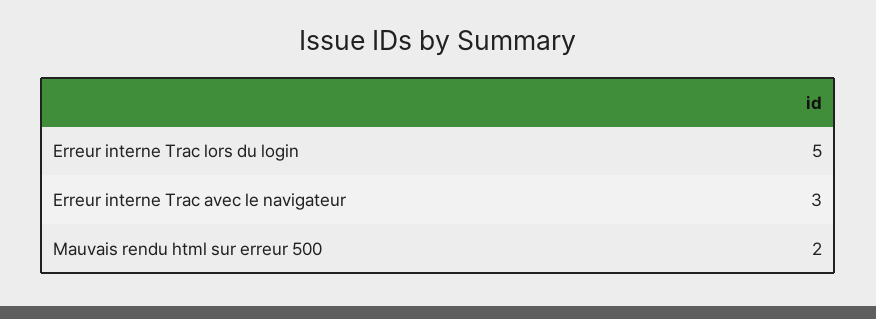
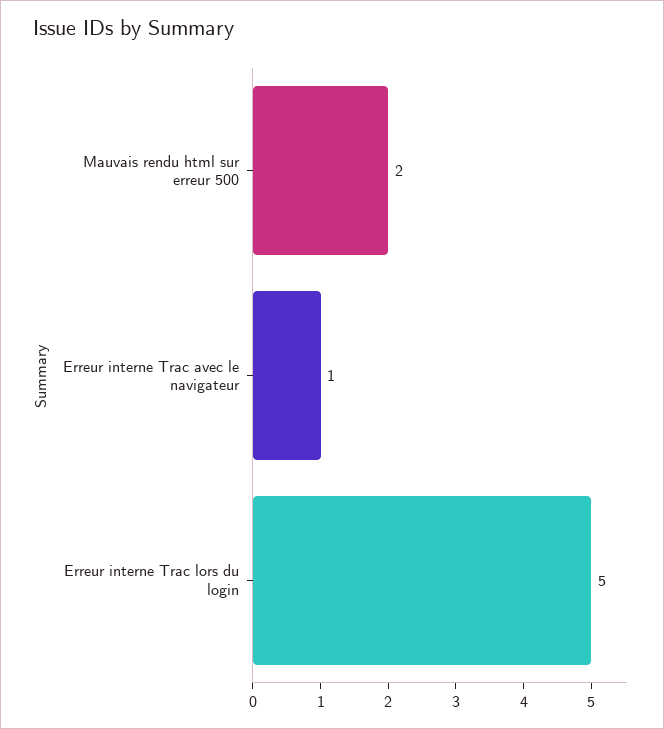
  {
    "Erreur interne Trac lors du login": 5,
-   "Erreur interne Trac avec le navigateur": 3,
+   "Erreur interne Trac avec le navigateur": 1,
    "Mauvais rendu html sur erreur 500": 2
  }

